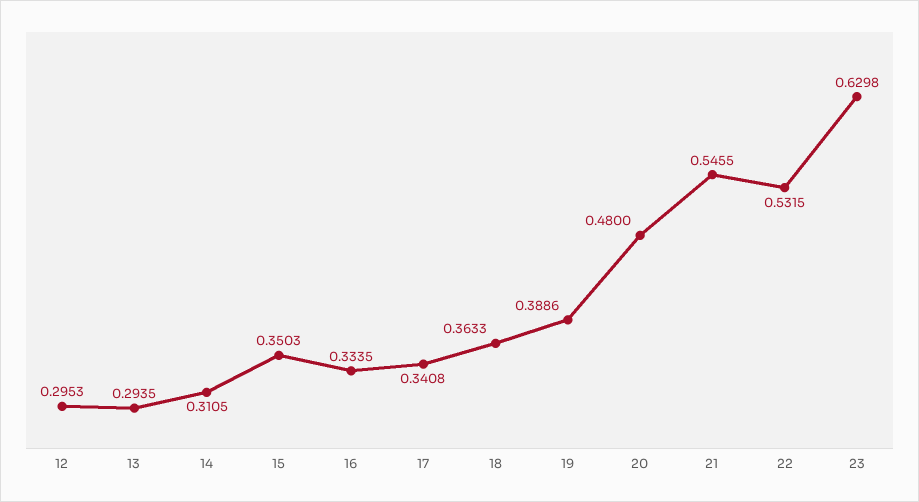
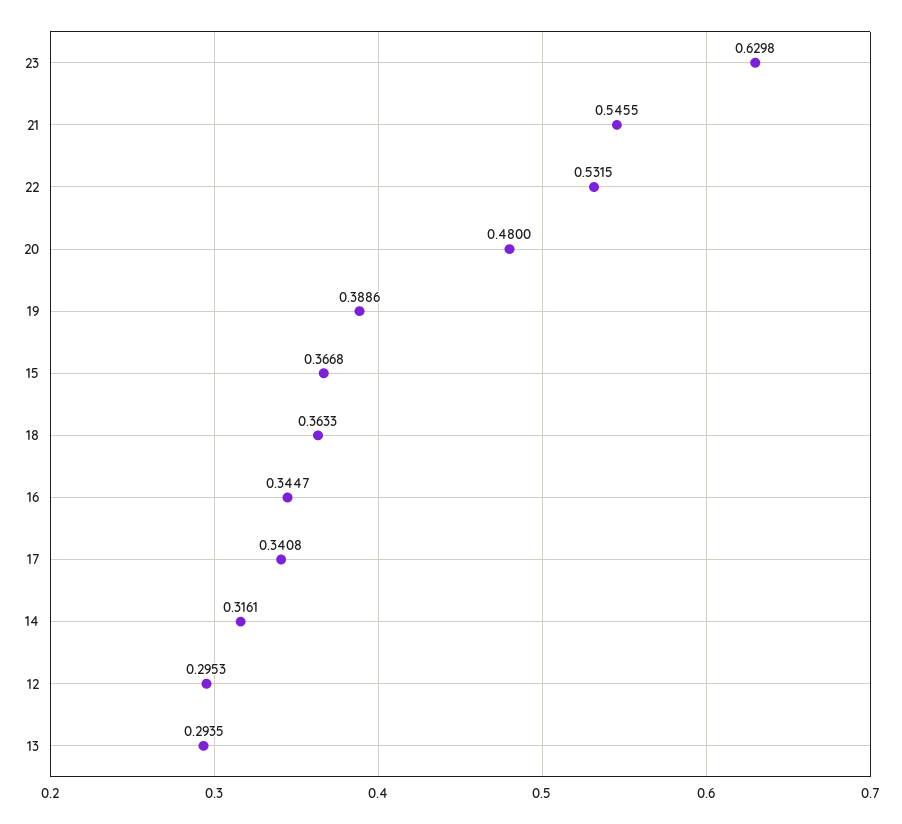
  {
    "12": 0.2953,
    "13": 0.2935,
-   "14": 0.3105,
+   "14": 0.3161,
-   "15": 0.3503,
+   "15": 0.3668,
-   "16": 0.3335,
+   "16": 0.3447,
    "17": 0.3408,
    "18": 0.3633,
    "19": 0.3886,
    "20": 0.48,
    "21": 0.5455,
    "22": 0.5315,
    "23": 0.6298
  }

